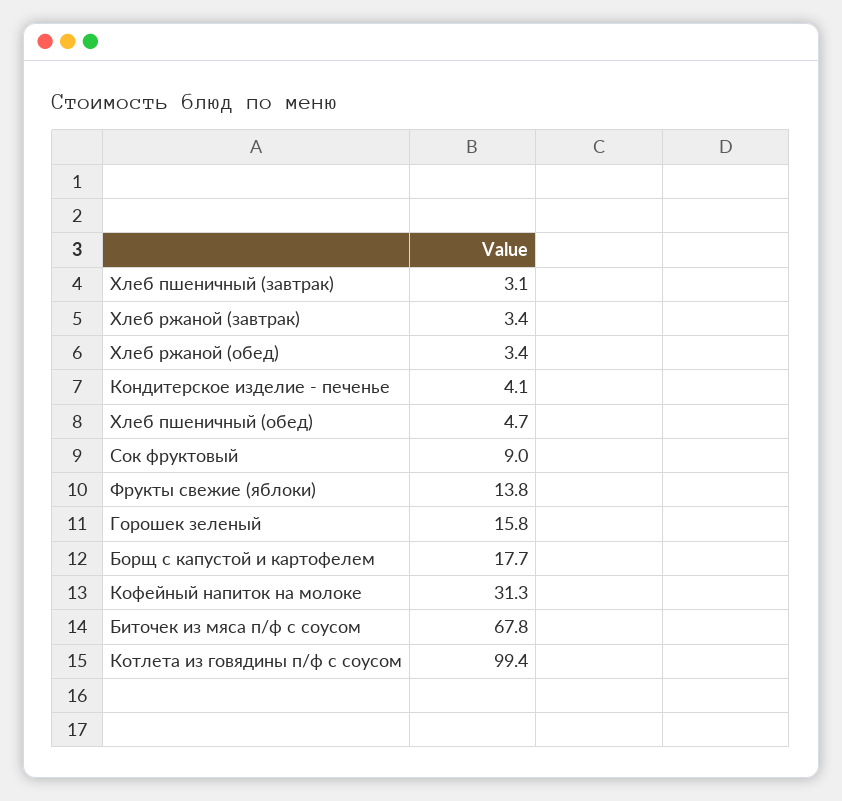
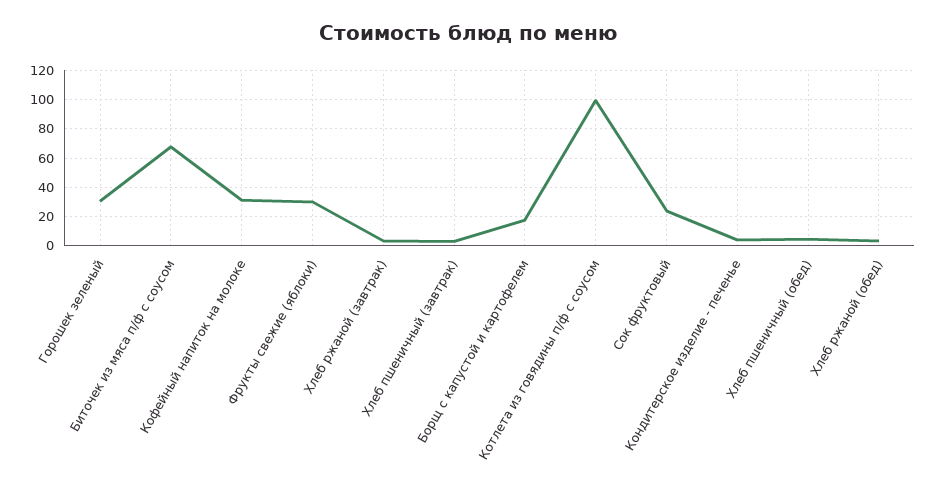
  {
    "Хлеб пшеничный (завтрак)": 3.1,
    "Хлеб ржаной (завтрак)": 3.4,
    "Хлеб ржаной (обед)": 3.4,
    "Кондитерское изделие - печенье": 4.1,
    "Хлеб пшеничный (обед)": 4.7,
-   "Сок фруктовый": 9,
+   "Сок фруктовый": 25,
-   "Фрукты свежие (яблоки)": 13.8,
+   "Фрукты свежие (яблоки)": 30,
-   "Горошек зеленый": 15.8,
+   "Горошек зеленый": 30,
    "Борщ с капустой и картофелем": 17.7,
    "Кофейный напиток на молоке": 31.3,
    "Биточек из мяса п/ф с соусом": 67.8,
    "Котлета из говядины п/ф с соусом": 99.4
  }

